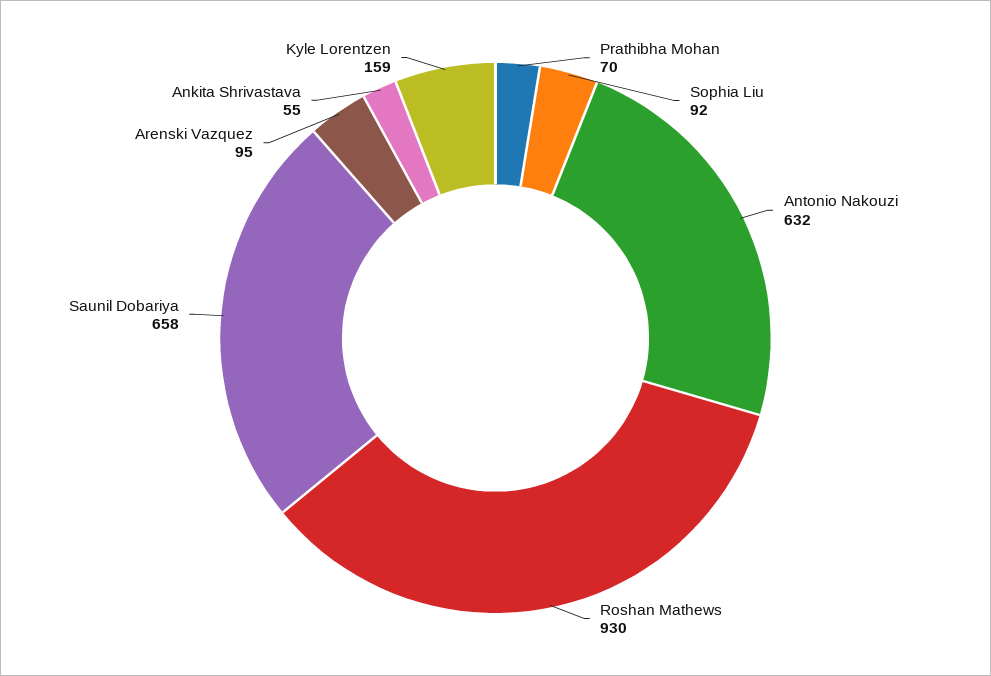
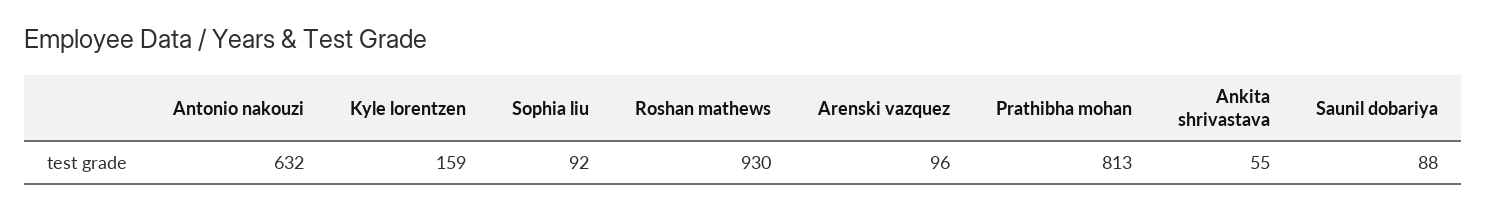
  {
-   "Prathibha Mohan": 70,
+   "Prathibha Mohan": 813,
    "Sophia Liu": 92,
    "Antonio Nakouzi": 632,
    "Roshan Mathews": 930,
-   "Saunil Dobariya": 658,
+   "Saunil Dobariya": 88,
-   "Arenski Vazquez": 95,
+   "Arenski Vazquez": 96,
    "Ankita Shrivastava": 55,
    "Kyle Lorentzen": 159
  }

